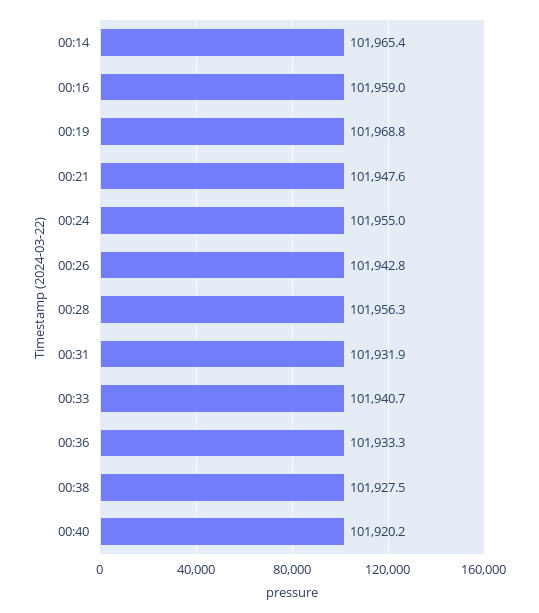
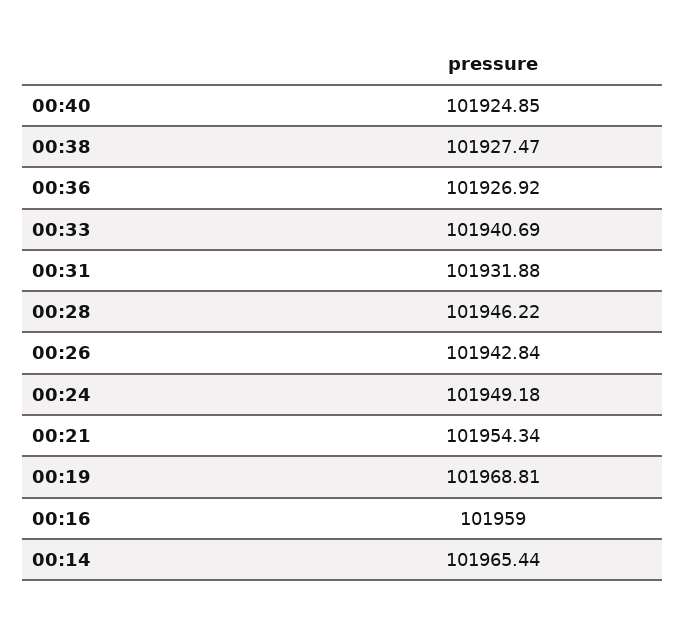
  {
    "00:14": 101965.44,
    "00:16": 101959,
    "00:19": 101968.81,
-   "00:21": 101947.6,
+   "00:21": 101954.34,
-   "00:24": 101955,
+   "00:24": 101949.18,
    "00:26": 101942.84,
-   "00:28": 101956.3,
+   "00:28": 101946.22,
    "00:31": 101931.88,
    "00:33": 101940.69,
-   "00:36": 101933.3,
+   "00:36": 101926.92,
    "00:38": 101927.47,
-   "00:40": 101920.2
+   "00:40": 101924.85
  }

